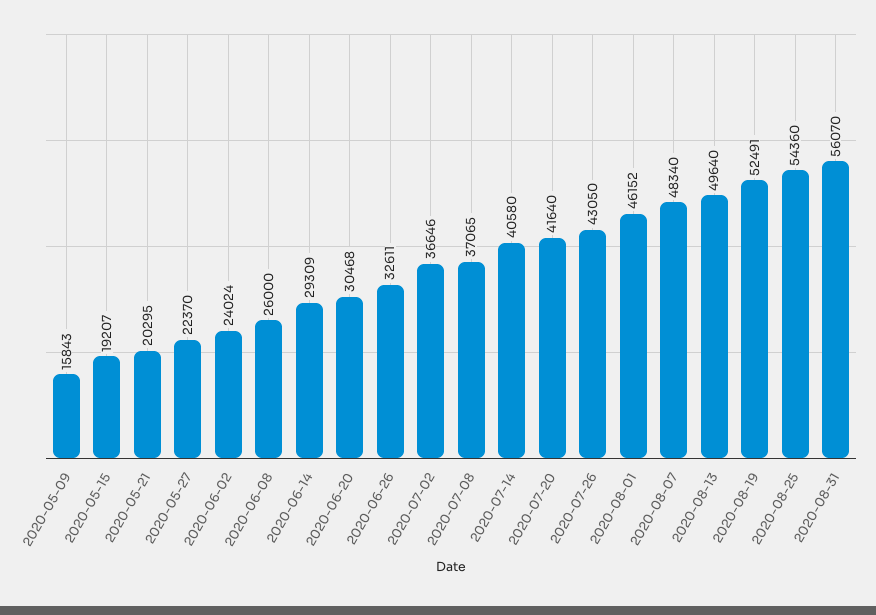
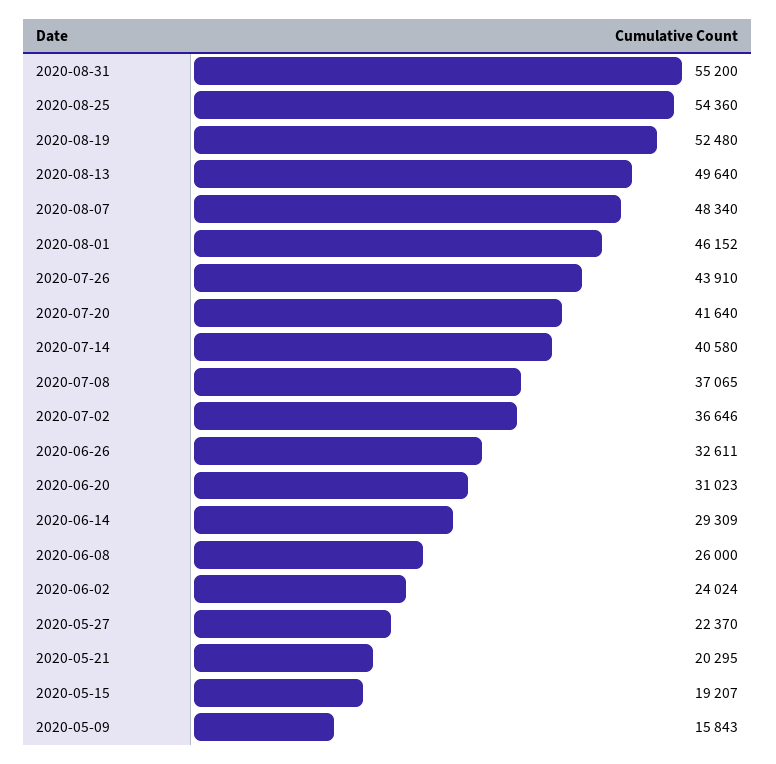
  {
    "2020-05-09": 15843,
    "2020-05-15": 19207,
    "2020-05-21": 20295,
    "2020-05-27": 22370,
    "2020-06-02": 24024,
    "2020-06-08": 26000,
    "2020-06-14": 29309,
-   "2020-06-20": 30468,
+   "2020-06-20": 31023,
    "2020-06-26": 32611,
    "2020-07-02": 36646,
    "2020-07-08": 37065,
    "2020-07-14": 40580,
    "2020-07-20": 41640,
-   "2020-07-26": 43050,
+   "2020-07-26": 43910,
    "2020-08-01": 46152,
    "2020-08-07": 48340,
    "2020-08-13": 49640,
-   "2020-08-19": 52491,
+   "2020-08-19": 52480,
    "2020-08-25": 54360,
-   "2020-08-31": 56070
+   "2020-08-31": 55200
  }

